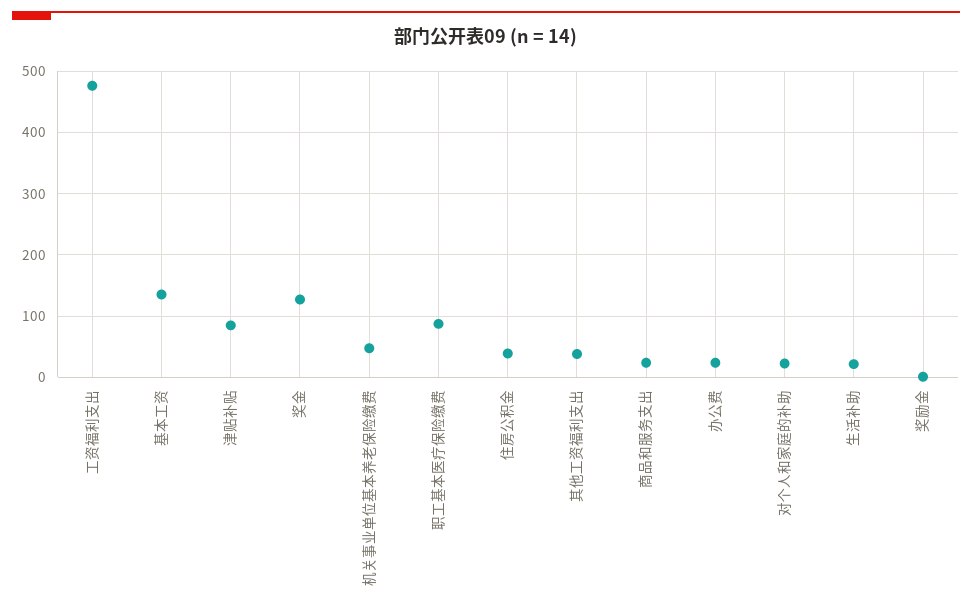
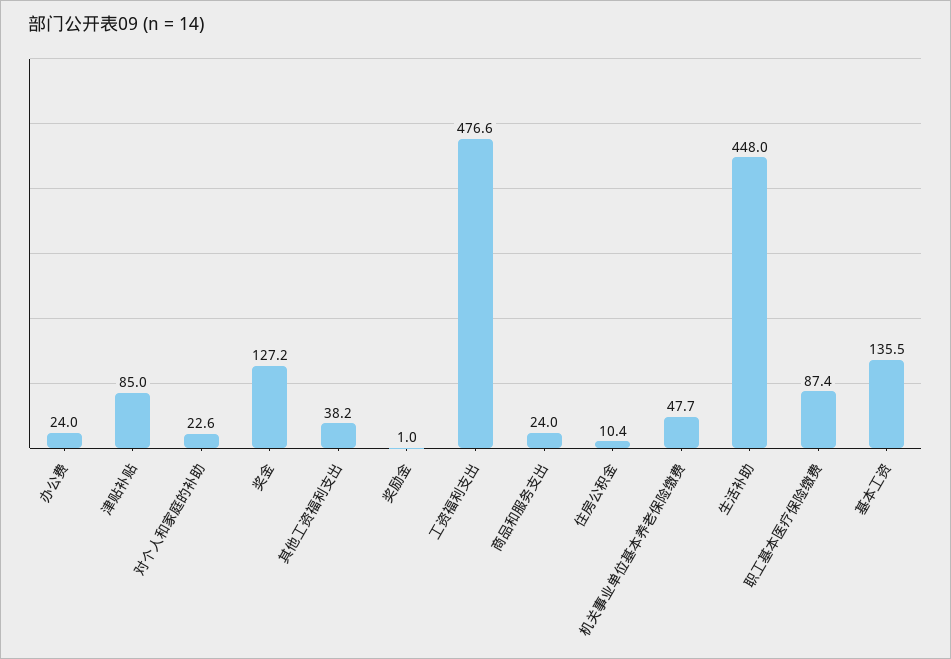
  {
    "工资福利支出": 476.6,
    "基本工资": 135.5,
    "津贴补贴": 85,
    "奖金": 127.2,
    "机关事业单位基本养老保险缴费": 47.7,
    "职工基本医疗保险缴费": 87.4,
-   "住房公积金": 40,
+   "住房公积金": 10.4,
    "其他工资福利支出": 38.2,
    "商品和服务支出": 24,
    "办公费": 24,
    "对个人和家庭的补助": 22.6,
-   "生活补助": 20,
+   "生活补助": 448,
    "奖励金": 1
  }

